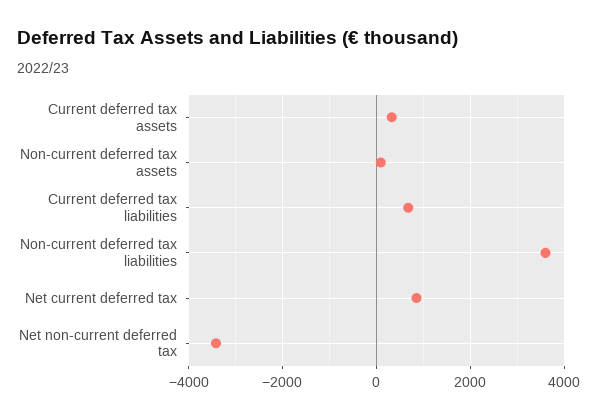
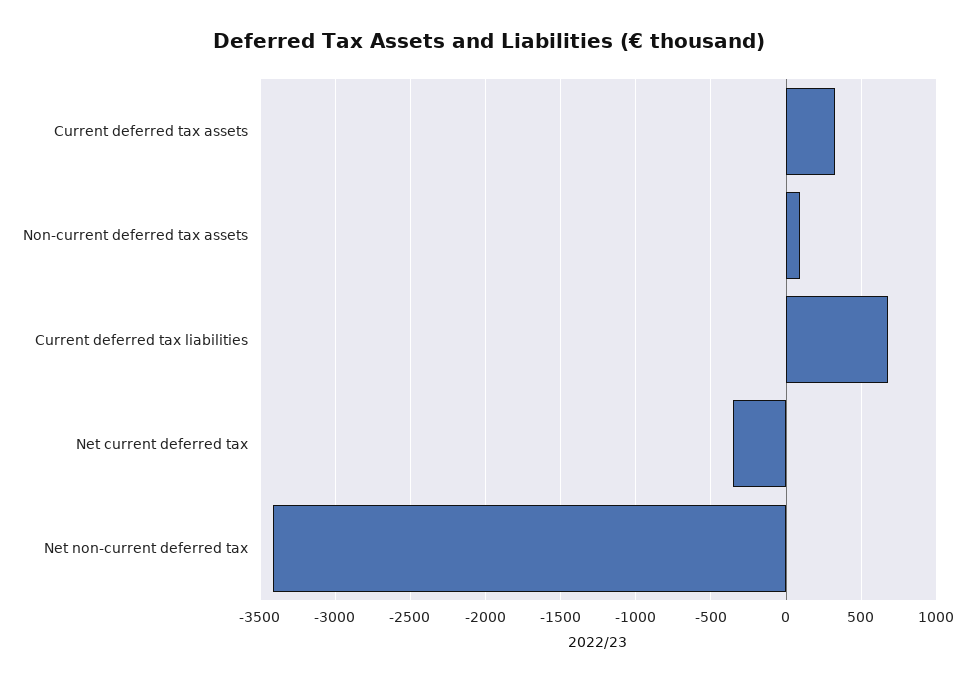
  {
    "Current deferred tax assets": 350,
    "Non-current deferred tax assets": 100,
    "Current deferred tax liabilities": 700,
-   "Non-current deferred tax liabilities": 3600,
-   "Net current deferred tax": 800,
+   "Net current deferred tax": -350,
    "Net non-current deferred tax": -3400
  }

